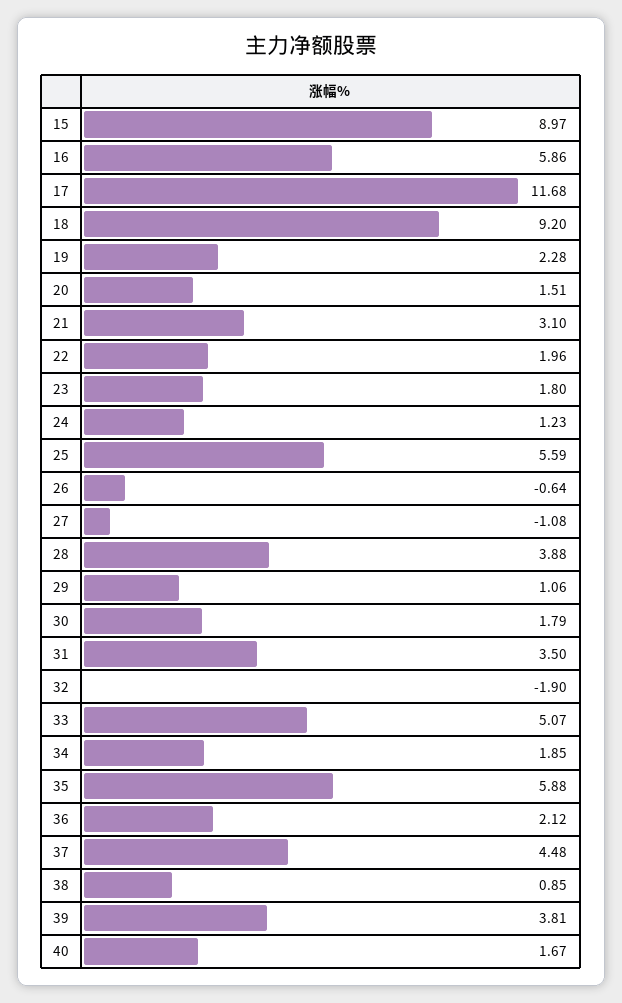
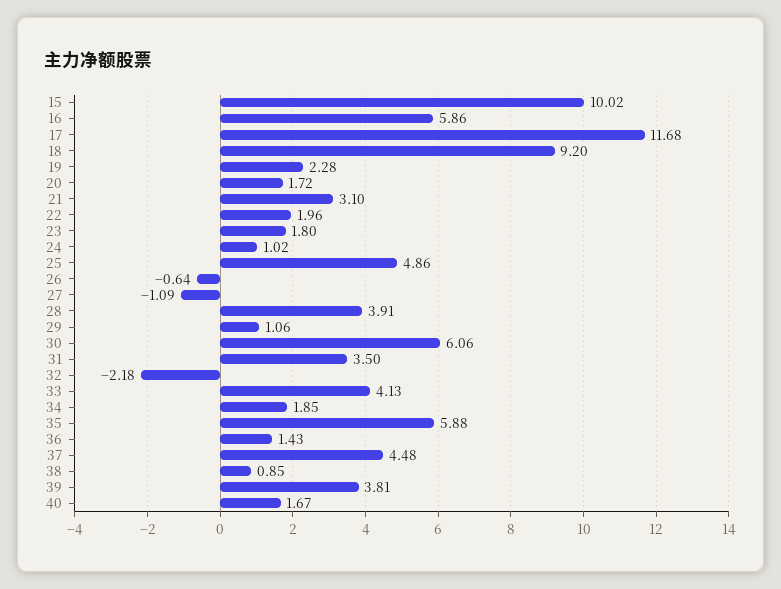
  {
-   "15": 8.97,
+   "15": 10.02,
    "16": 5.86,
    "17": 11.68,
    "18": 9.2,
    "19": 2.28,
-   "20": 1.51,
+   "20": 1.72,
    "21": 3.1,
    "22": 1.96,
    "23": 1.8,
-   "24": 1.23,
+   "24": 1.02,
-   "25": 5.59,
+   "25": 4.86,
    "26": -0.64,
-   "27": -1.08,
+   "27": -1.09,
-   "28": 3.88,
+   "28": 3.91,
    "29": 1.06,
-   "30": 1.79,
+   "30": 6.06,
    "31": 3.5,
-   "32": -1.9,
+   "32": -2.18,
-   "33": 5.07,
+   "33": 4.13,
    "34": 1.85,
    "35": 5.88,
-   "36": 2.12,
+   "36": 1.43,
    "37": 4.48,
    "38": 0.85,
    "39": 3.81,
    "40": 1.67
  }

